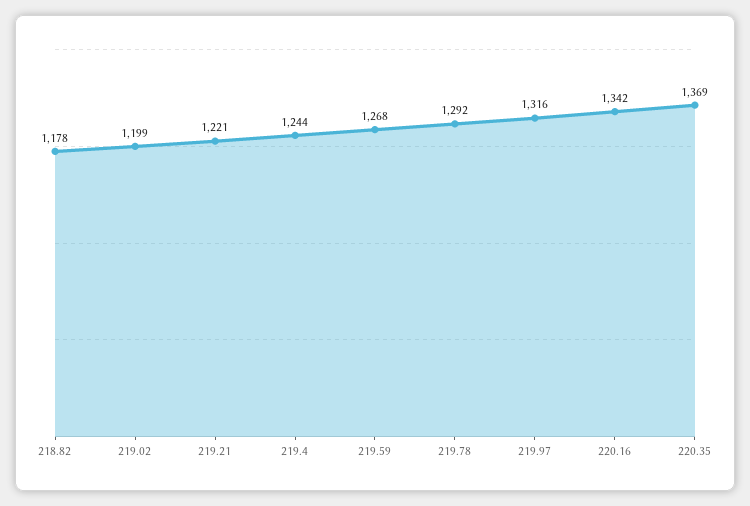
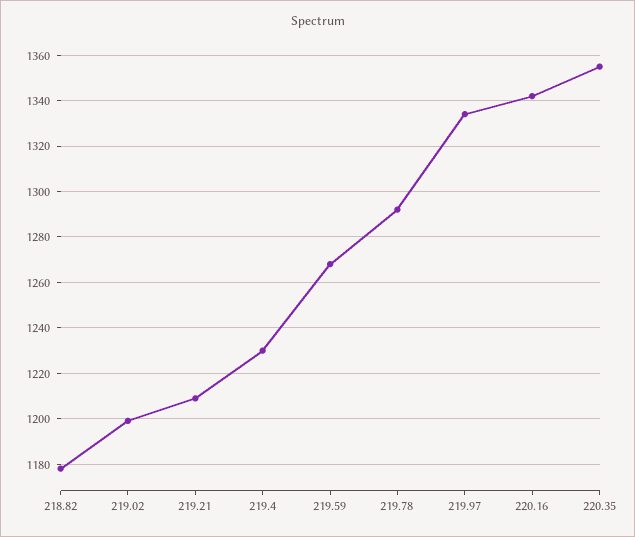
  {
    "218.82": 1178,
    "219.02": 1199,
-   "219.21": 1221,
+   "219.21": 1210,
-   "219.4": 1244,
+   "219.4": 1230,
    "219.59": 1268,
    "219.78": 1292,
-   "219.97": 1316,
+   "219.97": 1335,
    "220.16": 1342,
-   "220.35": 1369
+   "220.35": 1355
  }

